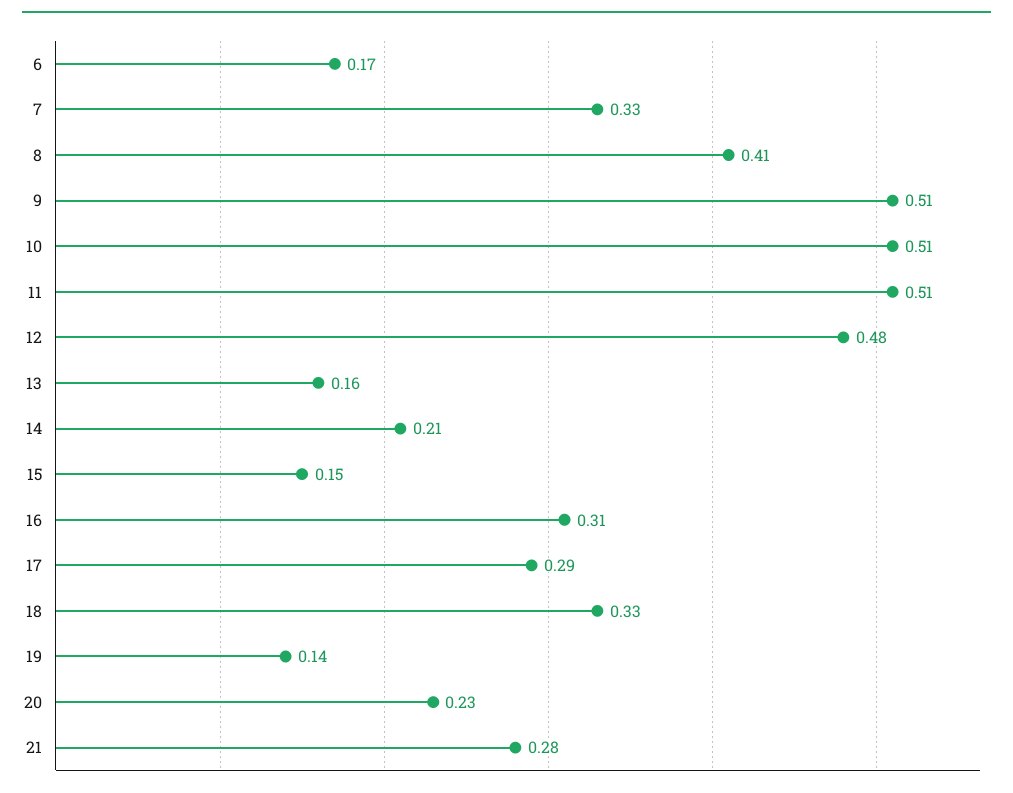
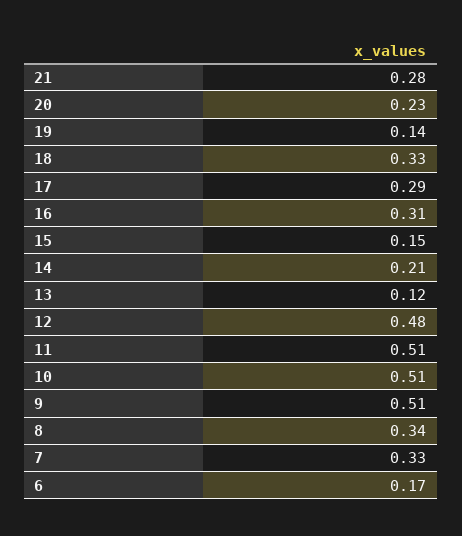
  {
    "6": 0.17,
    "7": 0.33,
-   "8": 0.41,
+   "8": 0.34,
    "9": 0.51,
    "10": 0.51,
    "11": 0.51,
    "12": 0.48,
-   "13": 0.16,
+   "13": 0.12,
    "14": 0.21,
    "15": 0.15,
    "16": 0.31,
    "17": 0.29,
    "18": 0.33,
    "19": 0.14,
    "20": 0.23,
    "21": 0.28
  }

